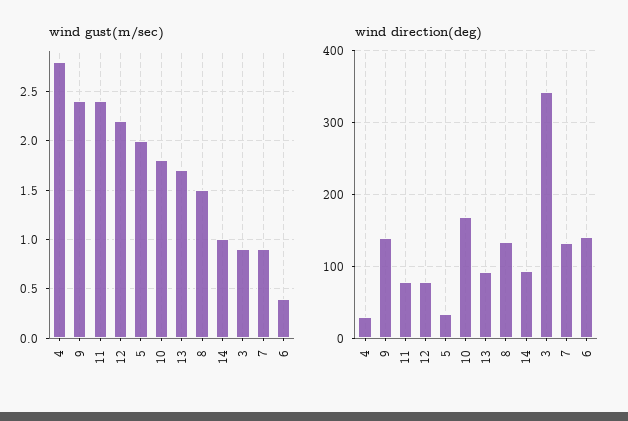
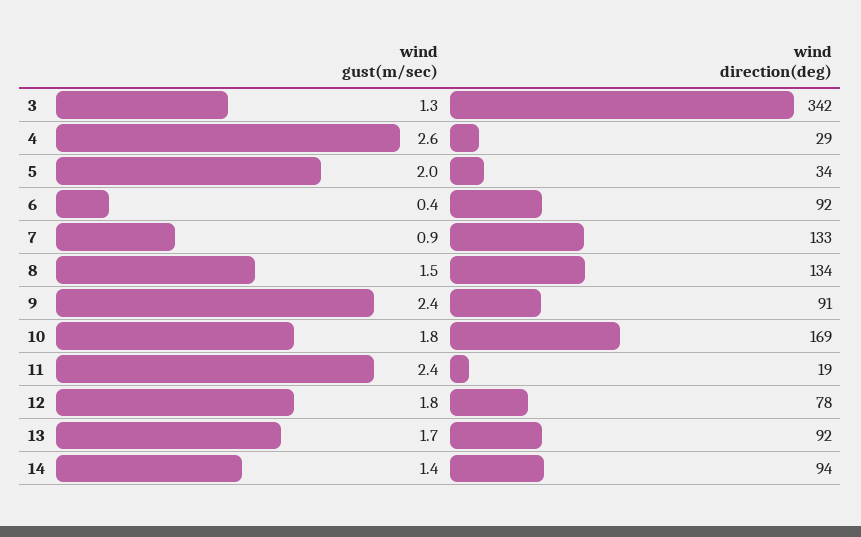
  {
    "wind gust(m/sec)": {
-     "4": 2.8,
+     "4": 2.6,
      "9": 2.4,
      "11": 2.4,
-     "12": 2.2,
+     "12": 1.8,
      "5": 2,
      "10": 1.8,
      "13": 1.7,
      "8": 1.5,
-     "14": 1,
+     "14": 1.4,
-     "3": 0.9,
+     "3": 1.3,
      "7": 0.9,
      "6": 0.4
    },
    "wind direction(deg)": {
      "4": 29,
-     "9": 140,
+     "9": 91,
-     "11": 80,
+     "11": 19,
      "12": 78,
      "5": 34,
      "10": 169,
      "13": 92,
      "8": 134,
      "14": 94,
      "3": 342,
      "7": 133,
-     "6": 140
+     "6": 92
    }
  }

